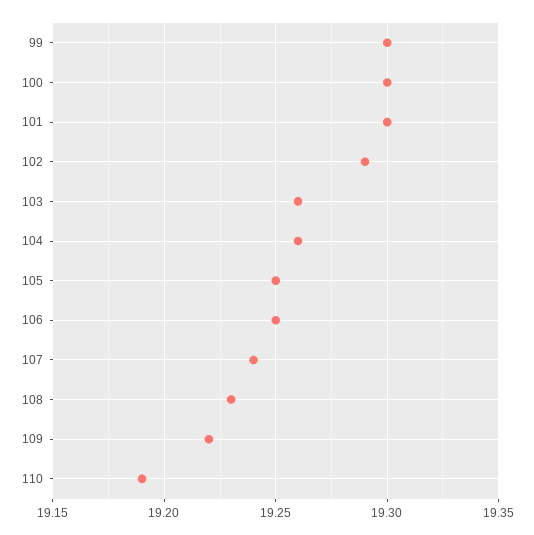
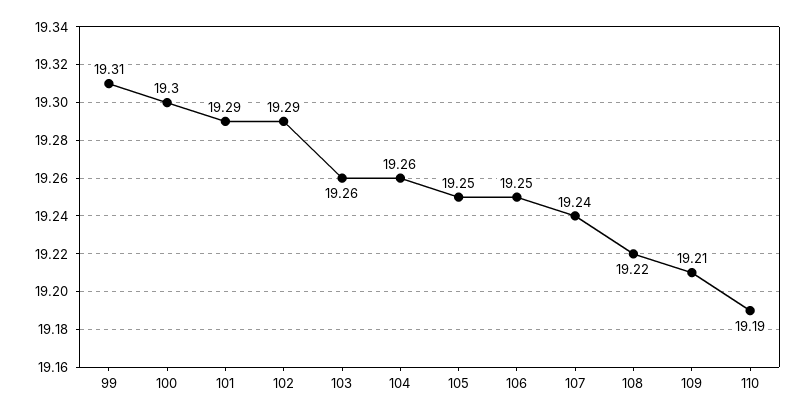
  {
-   "99": 19.3,
+   "99": 19.31,
    "100": 19.3,
-   "101": 19.3,
+   "101": 19.29,
    "102": 19.29,
    "103": 19.26,
    "104": 19.26,
    "105": 19.25,
    "106": 19.25,
    "107": 19.24,
-   "108": 19.23,
+   "108": 19.22,
-   "109": 19.22,
+   "109": 19.21,
    "110": 19.19
  }

